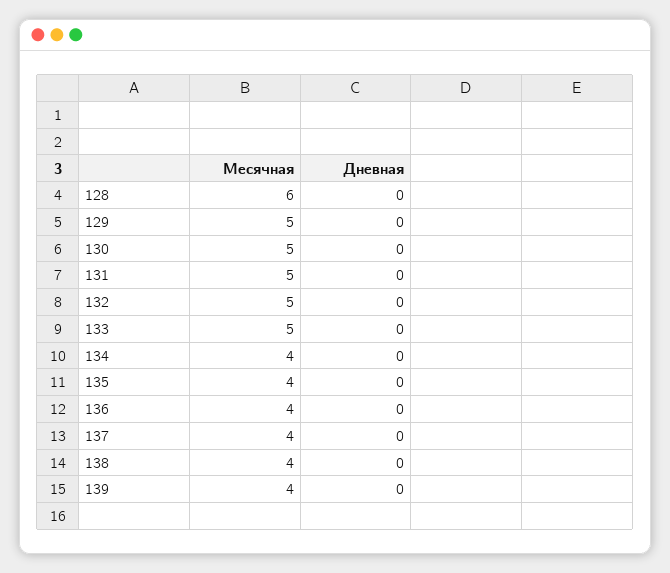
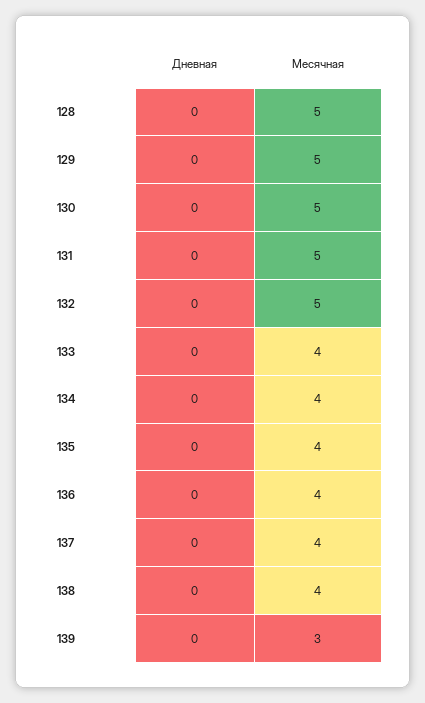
  {
    "Месячная": {
-     "128": 6,
+     "128": 5,
      "129": 5,
      "130": 5,
      "131": 5,
      "132": 5,
-     "133": 5,
+     "133": 4,
      "134": 4,
      "135": 4,
      "136": 4,
      "137": 4,
      "138": 4,
-     "139": 4
+     "139": 3
    },
    "Дневная": {
      "128": 0,
      "129": 0,
      "130": 0,
      "131": 0,
      "132": 0,
      "133": 0,
      "134": 0,
      "135": 0,
      "136": 0,
      "137": 0,
      "138": 0,
      "139": 0
    }
  }

